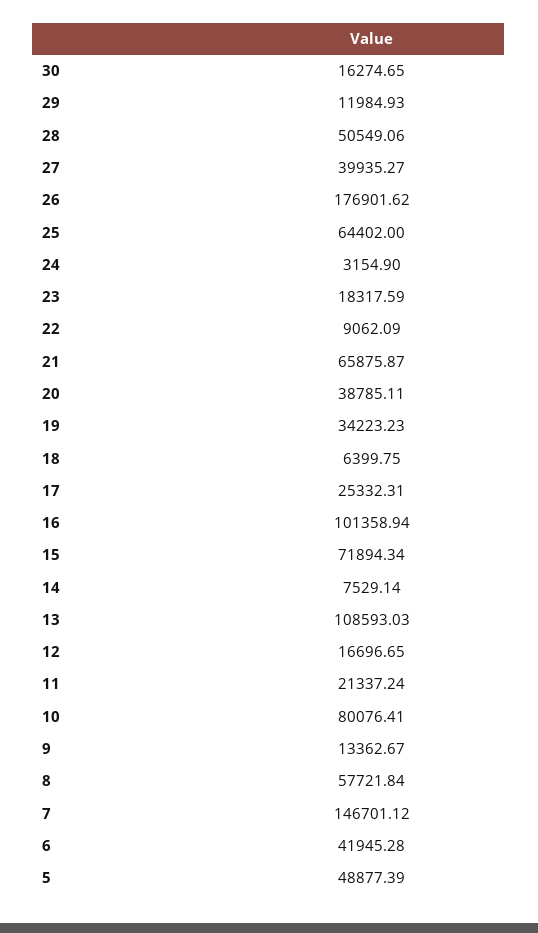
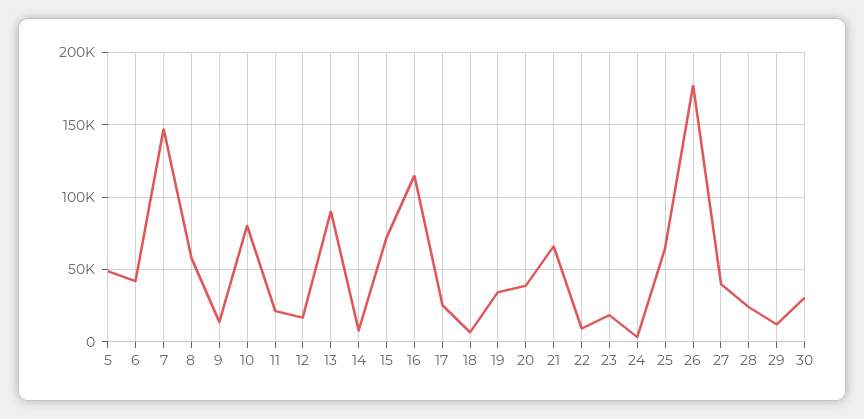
  {
-   "30": 16274.65,
+   "30": 30000,
    "29": 11984.93,
-   "28": 50549.06,
+   "28": 25000,
    "27": 39935.27,
    "26": 176901.62,
    "25": 64402,
    "24": 3154.9,
    "23": 18317.59,
    "22": 9062.09,
    "21": 65875.87,
    "20": 38785.11,
    "19": 34223.23,
    "18": 6399.75,
    "17": 25332.31,
-   "16": 101358.94,
+   "16": 115000,
    "15": 71894.34,
    "14": 7529.14,
-   "13": 108593.03,
+   "13": 90000,
    "12": 16696.65,
    "11": 21337.24,
    "10": 80076.41,
    "9": 13362.67,
    "8": 57721.84,
    "7": 146701.12,
    "6": 41945.28,
    "5": 48877.39
  }

